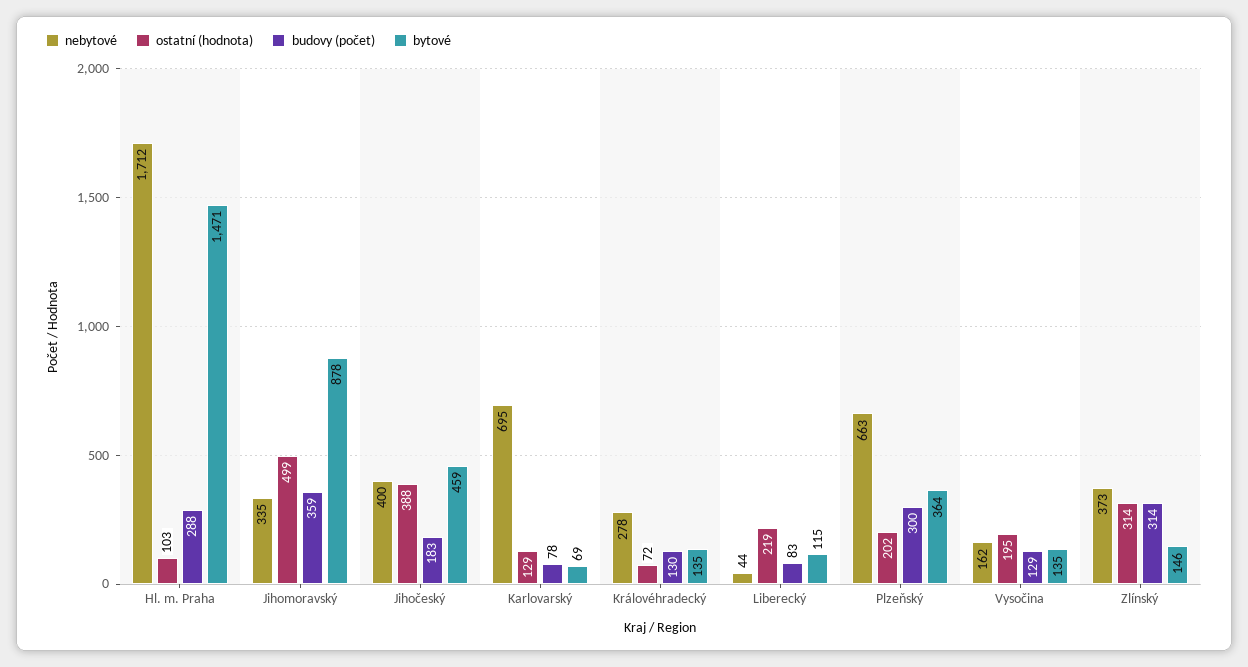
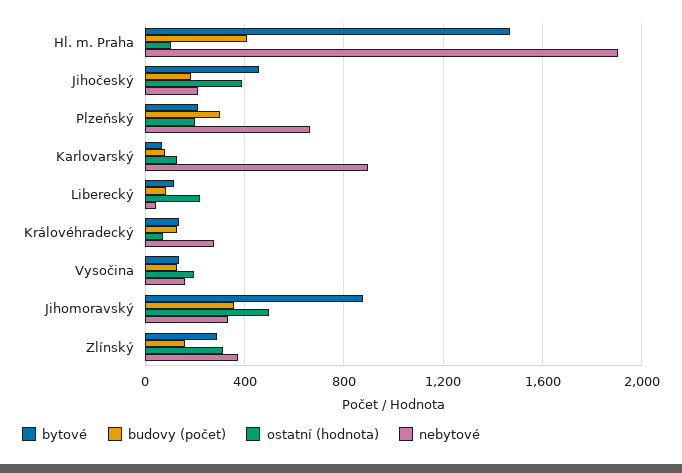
  {
    "nebytové": {
-     "Hl. m. Praha": 1712,
+     "Hl. m. Praha": 1900,
      "Jihomoravský": 335,
-     "Jihočeský": 400,
+     "Jihočeský": 200,
-     "Karlovarský": 695,
+     "Karlovarský": 900,
      "Královéhradecký": 278,
      "Liberecký": 44,
      "Plzeňský": 663,
      "Vysočina": 162,
      "Zlínský": 373
    },
    "ostatní (hodnota)": {
      "Hl. m. Praha": 103,
      "Jihomoravský": 499,
      "Jihočeský": 388,
      "Karlovarský": 129,
      "Královéhradecký": 72,
      "Liberecký": 219,
      "Plzeňský": 202,
      "Vysočina": 195,
      "Zlínský": 314
    },
    "budovy (počet)": {
-     "Hl. m. Praha": 288,
+     "Hl. m. Praha": 400,
      "Jihomoravský": 359,
      "Jihočeský": 183,
      "Karlovarský": 78,
      "Královéhradecký": 130,
      "Liberecký": 83,
      "Plzeňský": 300,
      "Vysočina": 129,
-     "Zlínský": 314
+     "Zlínský": 150
    },
    "bytové": {
      "Hl. m. Praha": 1471,
      "Jihomoravský": 878,
      "Jihočeský": 459,
      "Karlovarský": 69,
      "Královéhradecký": 135,
      "Liberecký": 115,
-     "Plzeňský": 364,
+     "Plzeňský": 200,
      "Vysočina": 135,
-     "Zlínský": 146
+     "Zlínský": 300
    }
  }

